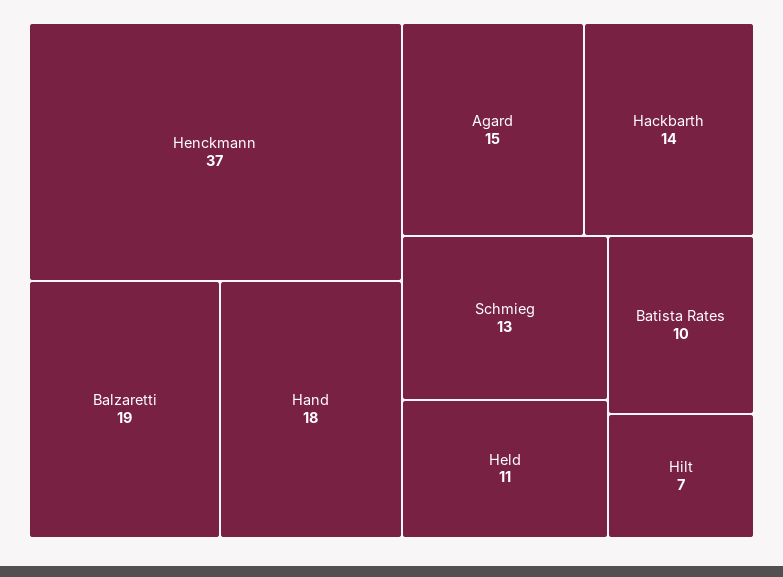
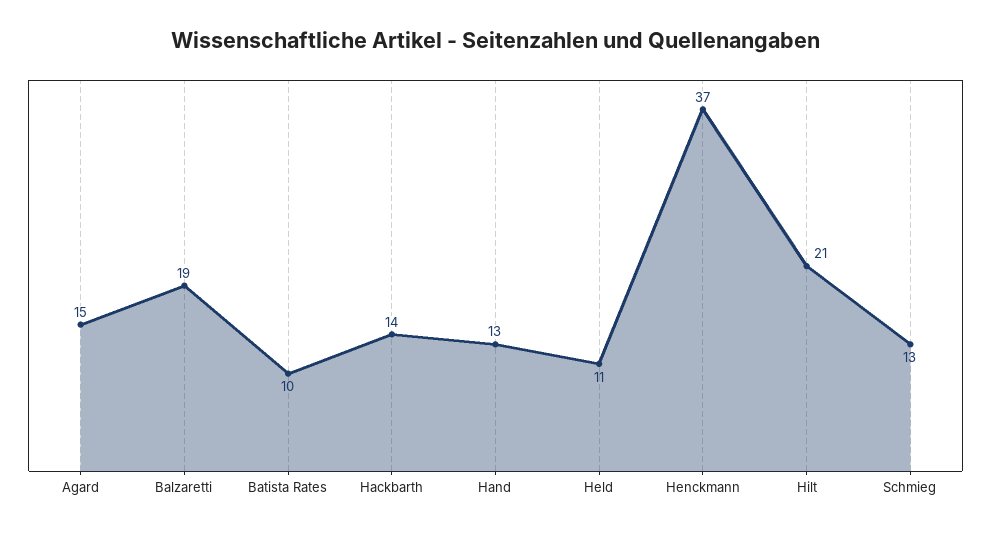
  {
    "Henckmann": 37,
    "Balzaretti": 19,
-   "Hand": 18,
+   "Hand": 13,
    "Agard": 15,
    "Hackbarth": 14,
    "Schmieg": 13,
    "Held": 11,
    "Batista Rates": 10,
-   "Hilt": 7
+   "Hilt": 21
  }

